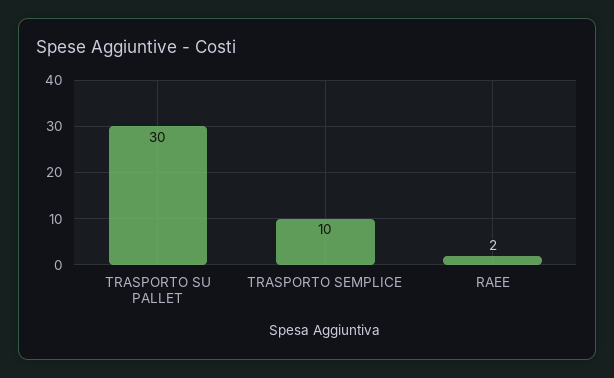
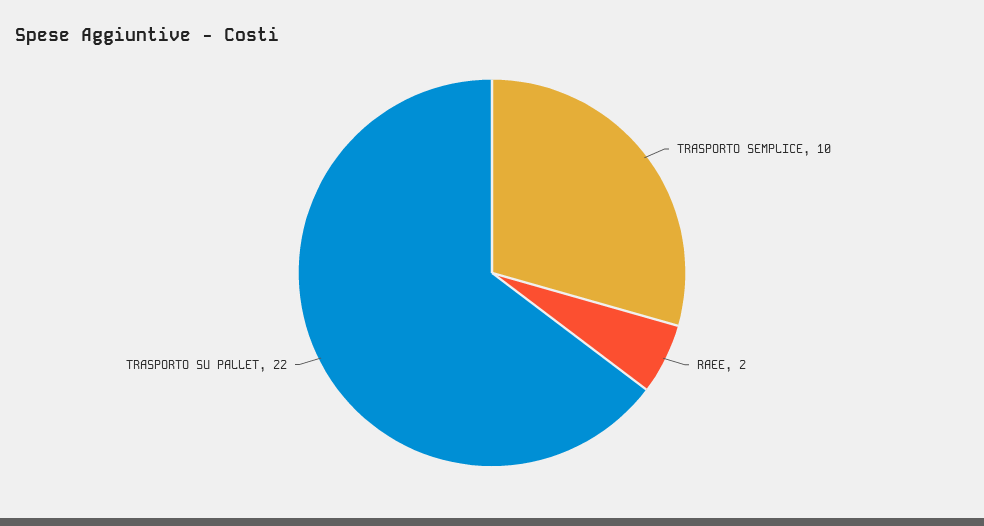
  {
-   "TRASPORTO SU PALLET": 30,
+   "TRASPORTO SU PALLET": 22,
    "TRASPORTO SEMPLICE": 10,
    "RAEE": 2
  }

